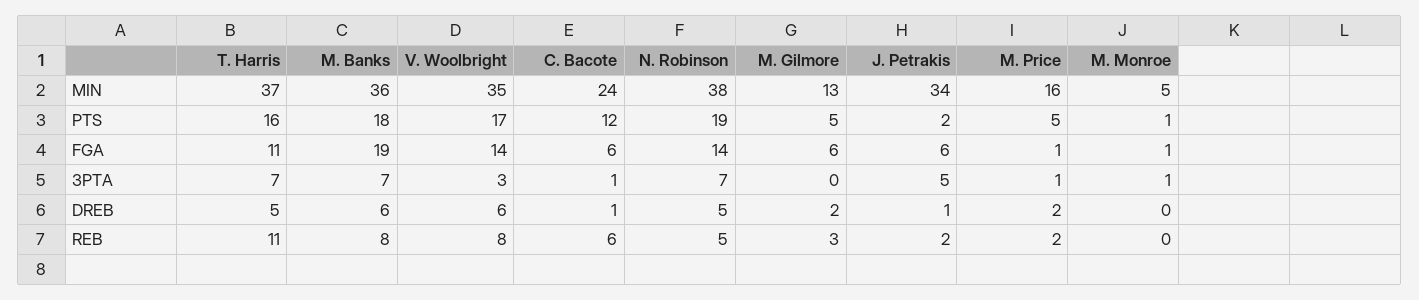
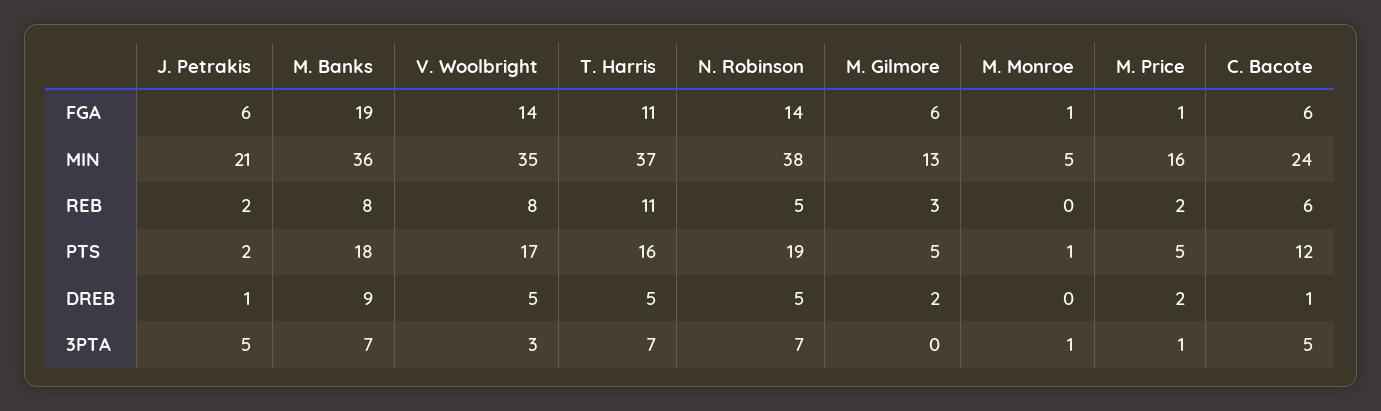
  {
    "T. Harris": {
      "MIN": 37,
      "PTS": 16,
      "FGA": 11,
      "3PTA": 7,
      "DREB": 5,
      "REB": 11
    },
    "M. Banks": {
      "MIN": 36,
      "PTS": 18,
      "FGA": 19,
      "3PTA": 7,
-     "DREB": 6,
+     "DREB": 9,
      "REB": 8
    },
    "V. Woolbright": {
      "MIN": 35,
      "PTS": 17,
      "FGA": 14,
      "3PTA": 3,
-     "DREB": 6,
+     "DREB": 5,
      "REB": 8
    },
    "C. Bacote": {
      "MIN": 24,
      "PTS": 12,
      "FGA": 6,
-     "3PTA": 1,
+     "3PTA": 5,
      "DREB": 1,
      "REB": 6
    },
    "N. Robinson": {
      "MIN": 38,
      "PTS": 19,
      "FGA": 14,
      "3PTA": 7,
      "DREB": 5,
      "REB": 5
    },
    "M. Gilmore": {
      "MIN": 13,
      "PTS": 5,
      "FGA": 6,
      "3PTA": 0,
      "DREB": 2,
      "REB": 3
    },
    "J. Petrakis": {
-     "MIN": 34,
+     "MIN": 21,
      "PTS": 2,
      "FGA": 6,
      "3PTA": 5,
      "DREB": 1,
      "REB": 2
    },
    "M. Price": {
      "MIN": 16,
      "PTS": 5,
      "FGA": 1,
      "3PTA": 1,
      "DREB": 2,
      "REB": 2
    },
    "M. Monroe": {
      "MIN": 5,
      "PTS": 1,
      "FGA": 1,
      "3PTA": 1,
      "DREB": 0,
      "REB": 0
    }
  }

